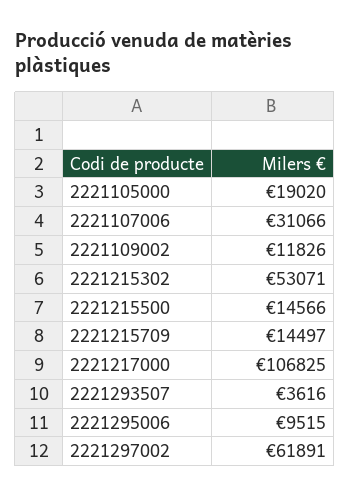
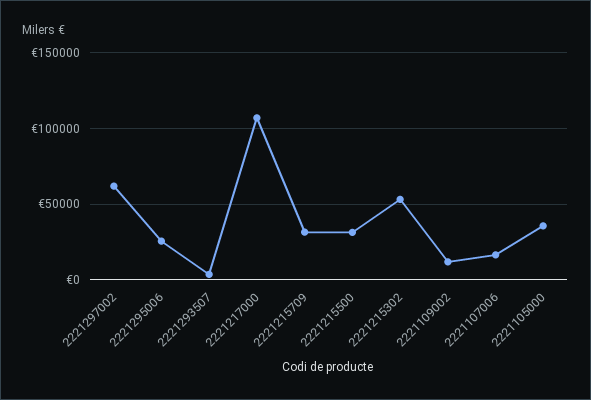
  {
-   "2221105000": 19020,
+   "2221105000": 35000,
-   "2221107006": 31066,
+   "2221107006": 15000,
    "2221109002": 11826,
    "2221215302": 53071,
-   "2221215500": 14566,
+   "2221215500": 30000,
-   "2221215709": 14497,
+   "2221215709": 30000,
    "2221217000": 106825,
    "2221293507": 3616,
-   "2221295006": 9515,
+   "2221295006": 25000,
    "2221297002": 61891
  }

